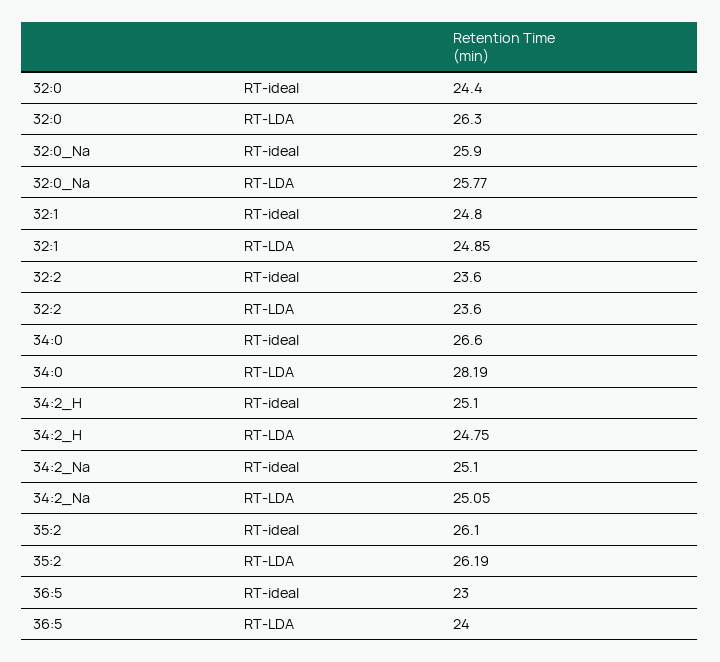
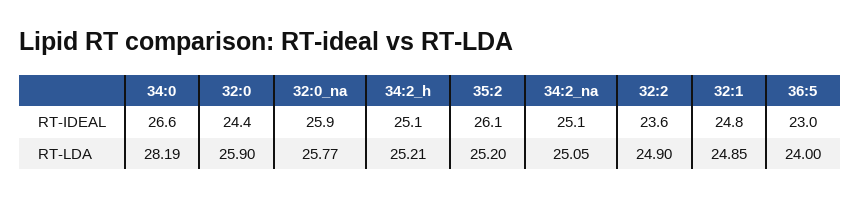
  {
    "32:0": {
      "RT-ideal": 24.4,
-     "RT-LDA": 26.3
+     "RT-LDA": 25.9
    },
    "32:0_Na": {
      "RT-ideal": 25.9,
      "RT-LDA": 25.77
    },
    "32:1": {
      "RT-ideal": 24.8,
      "RT-LDA": 24.85
    },
    "32:2": {
      "RT-ideal": 23.6,
-     "RT-LDA": 23.6
+     "RT-LDA": 24.9
    },
    "34:0": {
      "RT-ideal": 26.6,
      "RT-LDA": 28.19
    },
    "34:2_H": {
      "RT-ideal": 25.1,
-     "RT-LDA": 24.75
+     "RT-LDA": 25.21
    },
    "34:2_Na": {
      "RT-ideal": 25.1,
      "RT-LDA": 25.05
    },
    "35:2": {
      "RT-ideal": 26.1,
-     "RT-LDA": 26.19
+     "RT-LDA": 25.2
    },
    "36:5": {
      "RT-ideal": 23,
      "RT-LDA": 24
    }
  }

